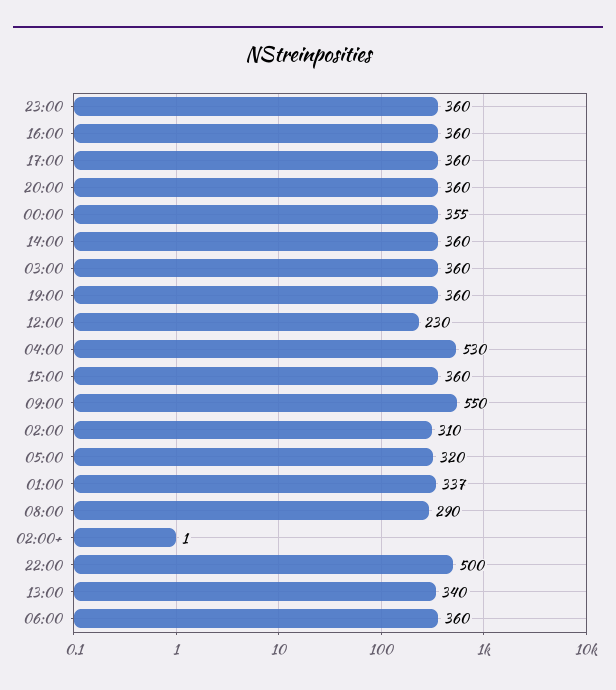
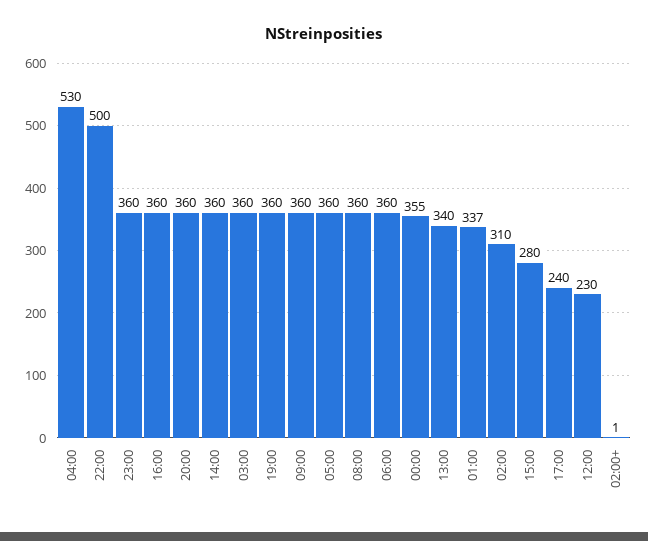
  {
    "23:00": 360,
    "16:00": 360,
-   "17:00": 360,
+   "17:00": 240,
    "20:00": 360,
    "00:00": 355,
    "14:00": 360,
    "03:00": 360,
    "19:00": 360,
    "12:00": 230,
    "04:00": 530,
-   "15:00": 360,
+   "15:00": 280,
-   "09:00": 550,
+   "09:00": 360,
    "02:00": 310,
-   "05:00": 320,
+   "05:00": 360,
    "01:00": 337,
-   "08:00": 290,
+   "08:00": 360,
    "02:00+": 1,
    "22:00": 500,
    "13:00": 340,
    "06:00": 360
  }

